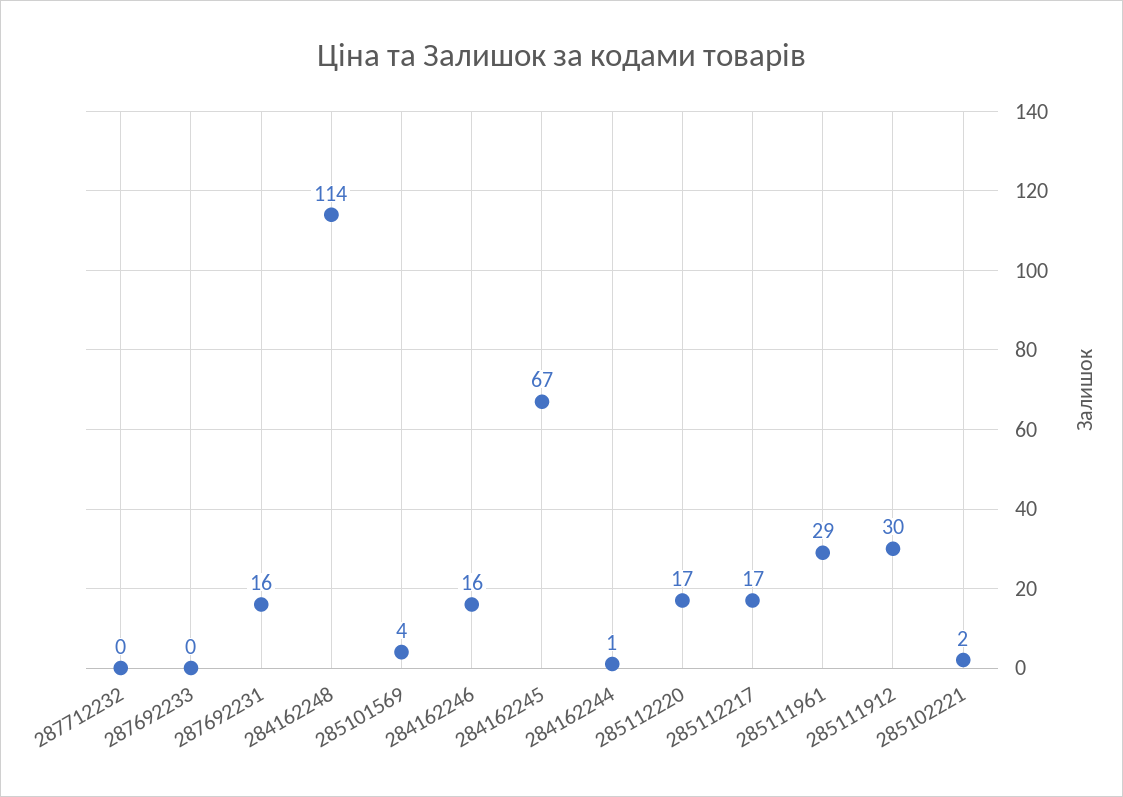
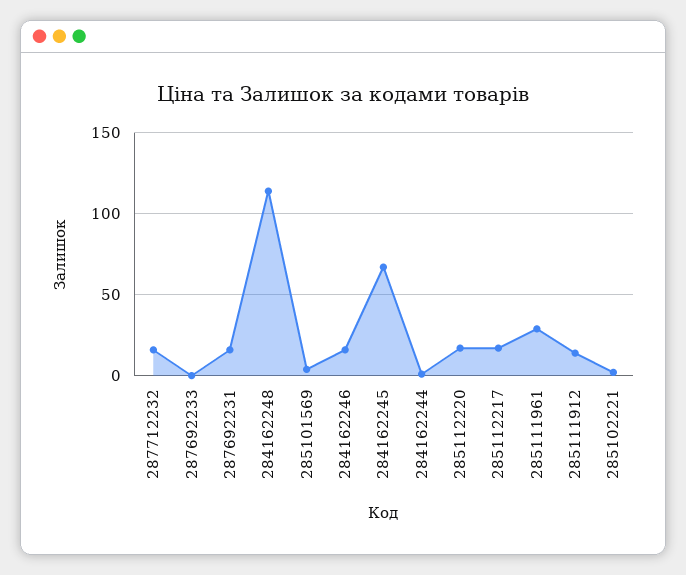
  {
-   "287712232": 0,
+   "287712232": 15,
    "287692233": 0,
    "287692231": 16,
    "284162248": 114,
    "285101569": 4,
    "284162246": 16,
    "284162245": 67,
    "284162244": 1,
    "285112220": 17,
    "285112217": 17,
    "285111961": 29,
-   "285111912": 30,
+   "285111912": 15,
    "285102221": 2
  }

